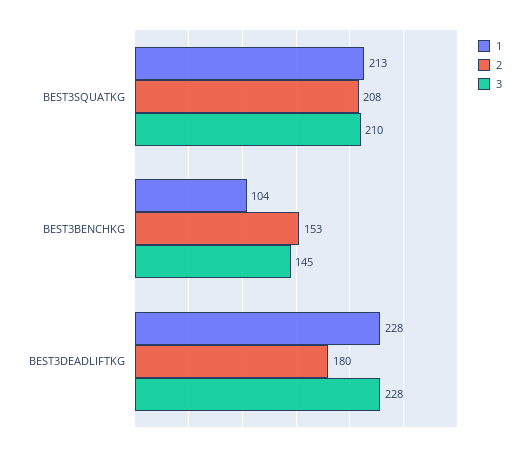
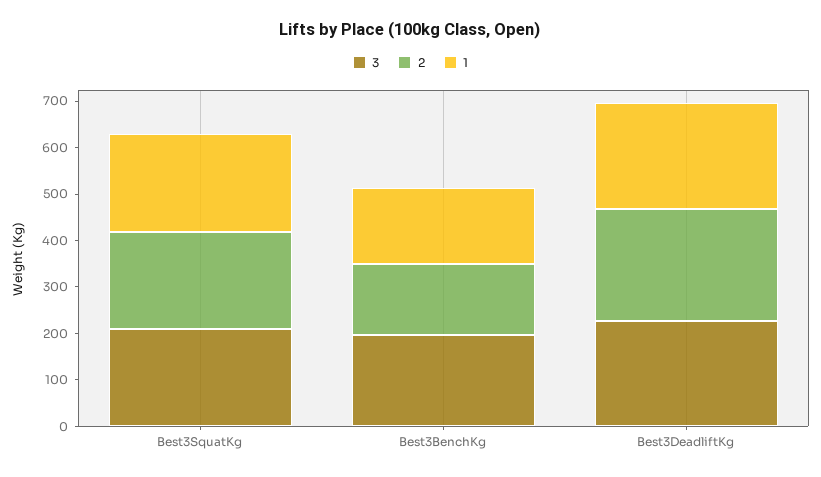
  {
    "1": {
      "BEST3SQUATKG": 213,
-     "BEST3BENCHKG": 104,
+     "BEST3BENCHKG": 160,
      "BEST3DEADLIFTKG": 228
    },
    "2": {
      "BEST3SQUATKG": 208,
      "BEST3BENCHKG": 153,
-     "BEST3DEADLIFTKG": 180
+     "BEST3DEADLIFTKG": 240
    },
    "3": {
      "BEST3SQUATKG": 210,
-     "BEST3BENCHKG": 145,
+     "BEST3BENCHKG": 200,
      "BEST3DEADLIFTKG": 228
    }
  }

